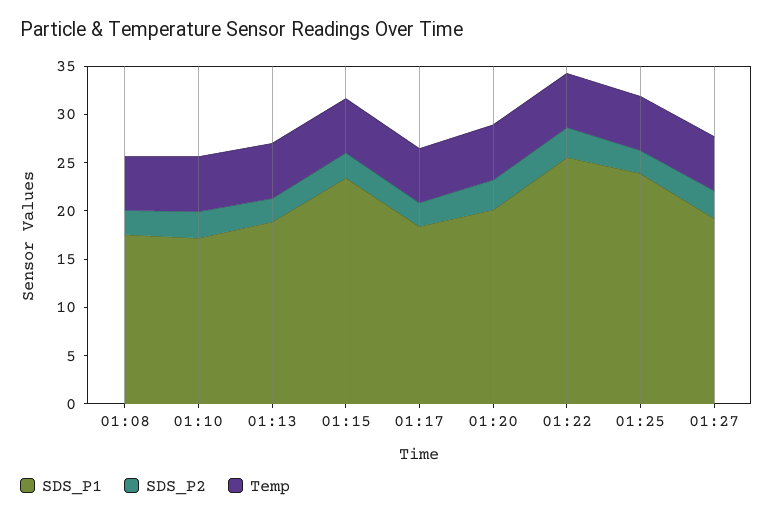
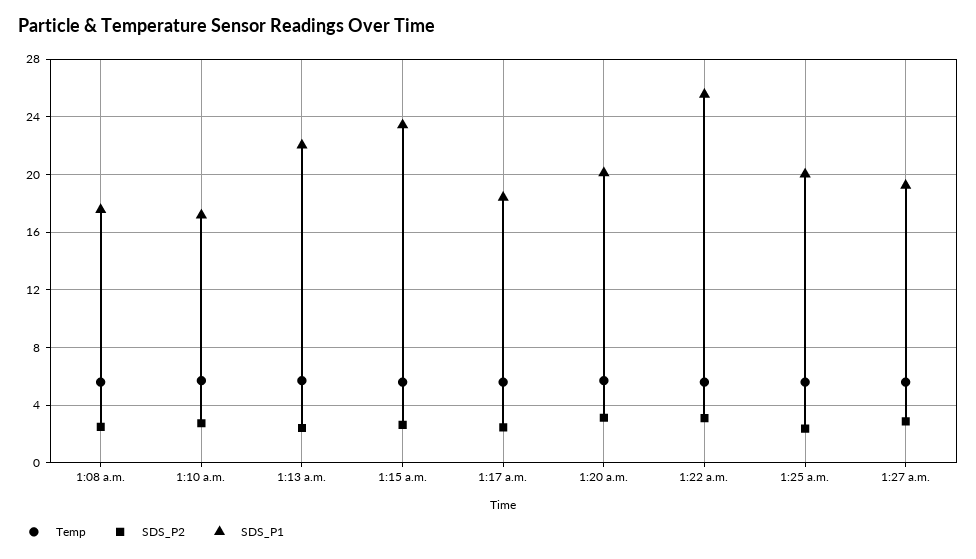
  {
    "SDS_P1": {
      "01:08": 17.5,
      "01:10": 17,
-     "01:13": 19,
+     "01:13": 22,
      "01:15": 23.5,
      "01:17": 18.5,
      "01:20": 20,
      "01:22": 25.5,
-     "01:25": 24,
+     "01:25": 20,
      "01:27": 19
    },
    "SDS_P2": {
      "01:08": 2.5,
      "01:10": 3,
      "01:13": 2.5,
      "01:15": 2.5,
      "01:17": 2.5,
      "01:20": 3,
      "01:22": 3,
      "01:25": 2.5,
      "01:27": 3
    },
    "Temp": {
      "01:08": 5.5,
      "01:10": 5.5,
      "01:13": 5.5,
      "01:15": 5.5,
      "01:17": 5.5,
      "01:20": 5.5,
      "01:22": 5.5,
      "01:25": 5.5,
      "01:27": 5.5
    }
  }

